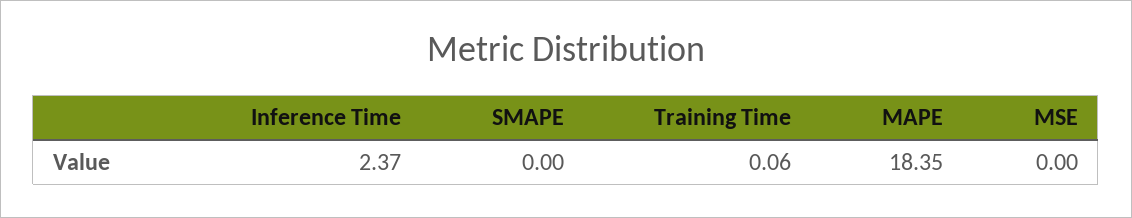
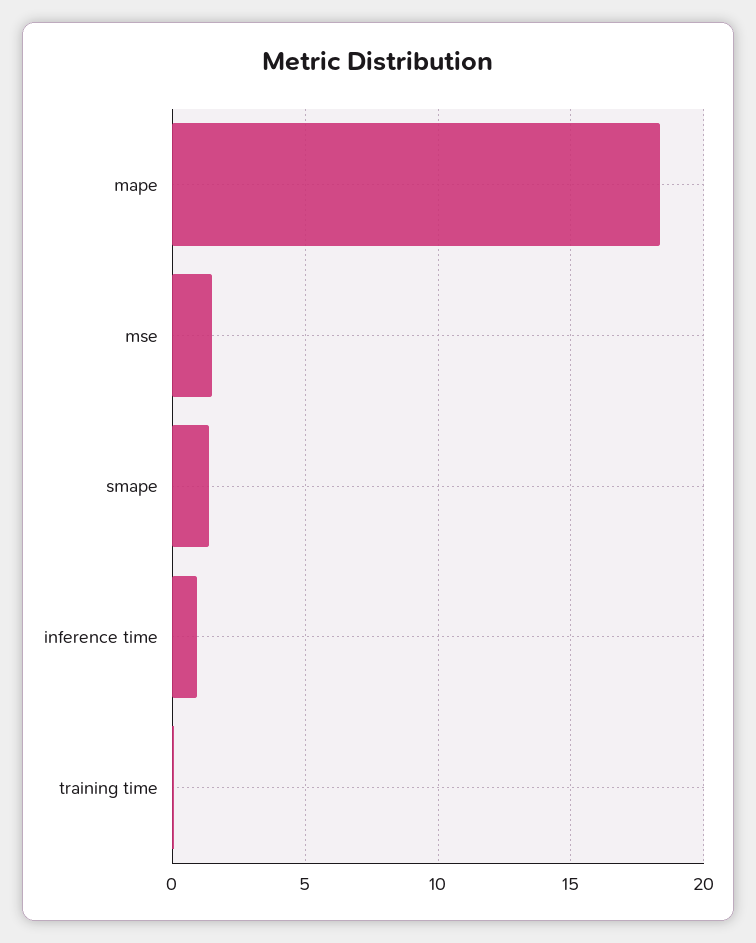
  {
-   "Inference Time": 2.37,
+   "Inference Time": 1,
-   "SMAPE": 0,
+   "SMAPE": 1.5,
    "Training Time": 0.06,
    "MAPE": 18.35,
-   "MSE": 0
+   "MSE": 1.5
  }

